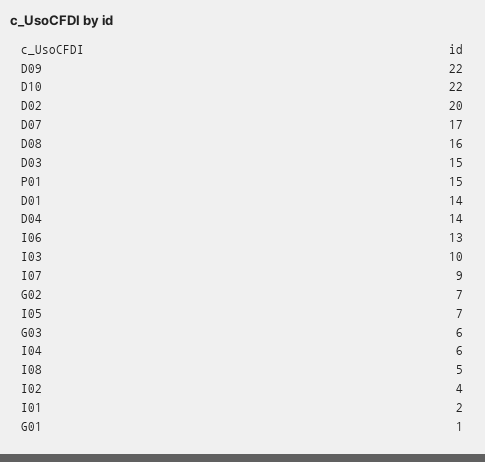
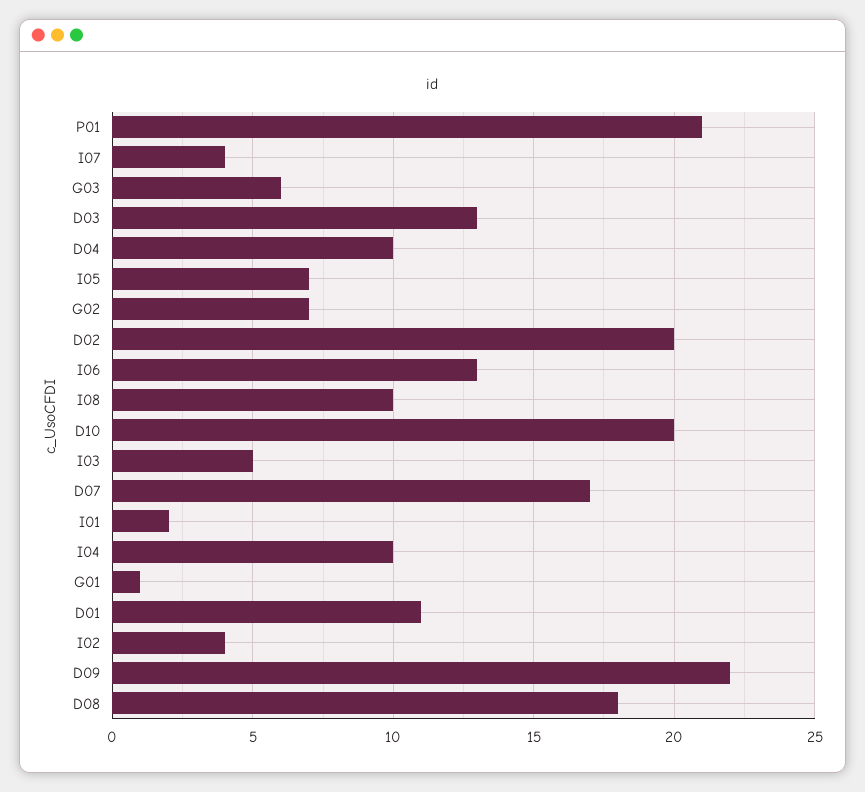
  {
    "D09": 22,
-   "D10": 22,
+   "D10": 20,
    "D02": 20,
    "D07": 17,
-   "D08": 16,
+   "D08": 18,
-   "D03": 15,
+   "D03": 13,
-   "P01": 15,
+   "P01": 21,
-   "D01": 14,
+   "D01": 11,
-   "D04": 14,
+   "D04": 10,
    "I06": 13,
-   "I03": 10,
+   "I03": 5,
-   "I07": 9,
+   "I07": 4,
    "G02": 7,
    "I05": 7,
    "G03": 6,
-   "I04": 6,
+   "I04": 10,
-   "I08": 5,
+   "I08": 10,
    "I02": 4,
    "I01": 2,
    "G01": 1
  }

